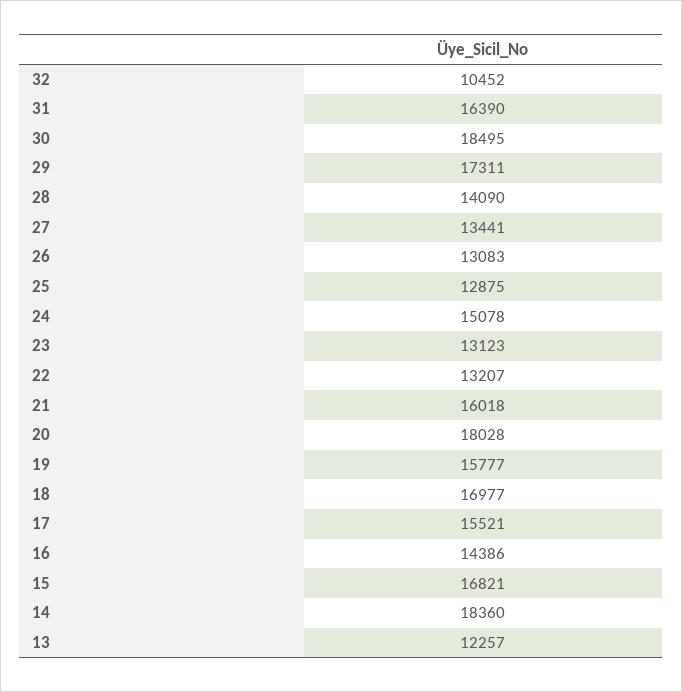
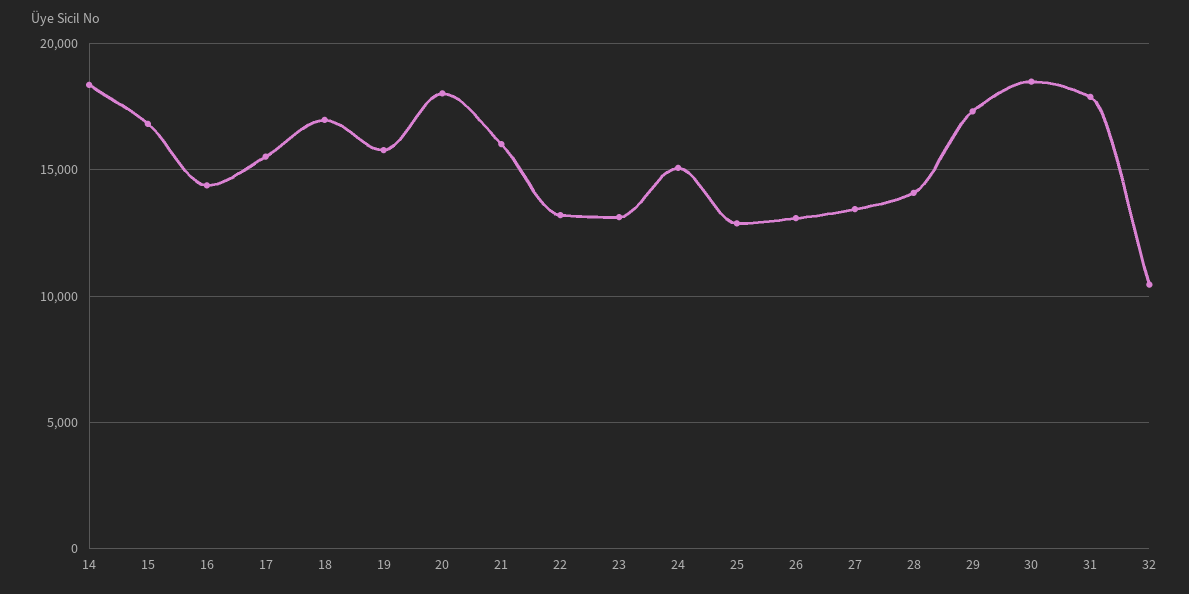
  {
    "32": 10452,
-   "31": 16390,
+   "31": 18000,
    "30": 18495,
    "29": 17311,
    "28": 14090,
    "27": 13441,
    "26": 13083,
    "25": 12875,
    "24": 15078,
    "23": 13123,
    "22": 13207,
    "21": 16018,
    "20": 18028,
    "19": 15777,
    "18": 16977,
    "17": 15521,
    "16": 14386,
    "15": 16821,
-   "14": 18360,
+   "14": 18360
-   "13": 12257
  }

